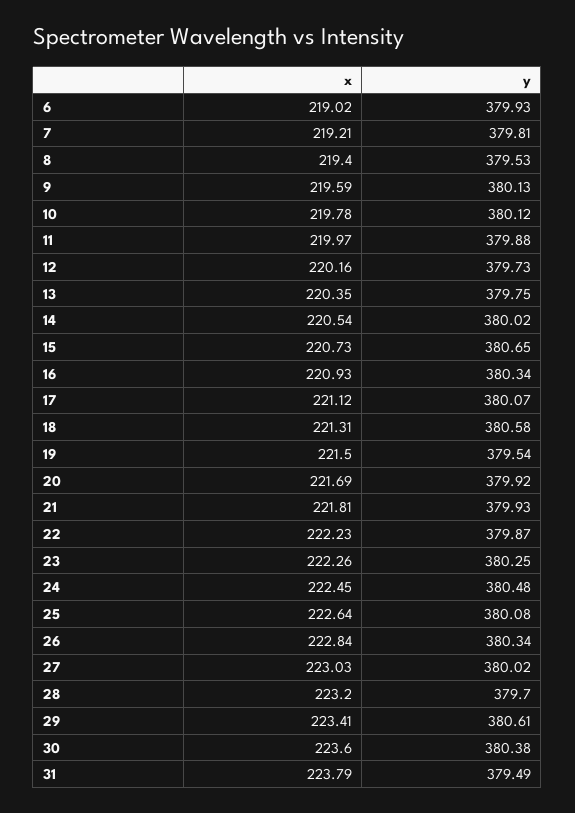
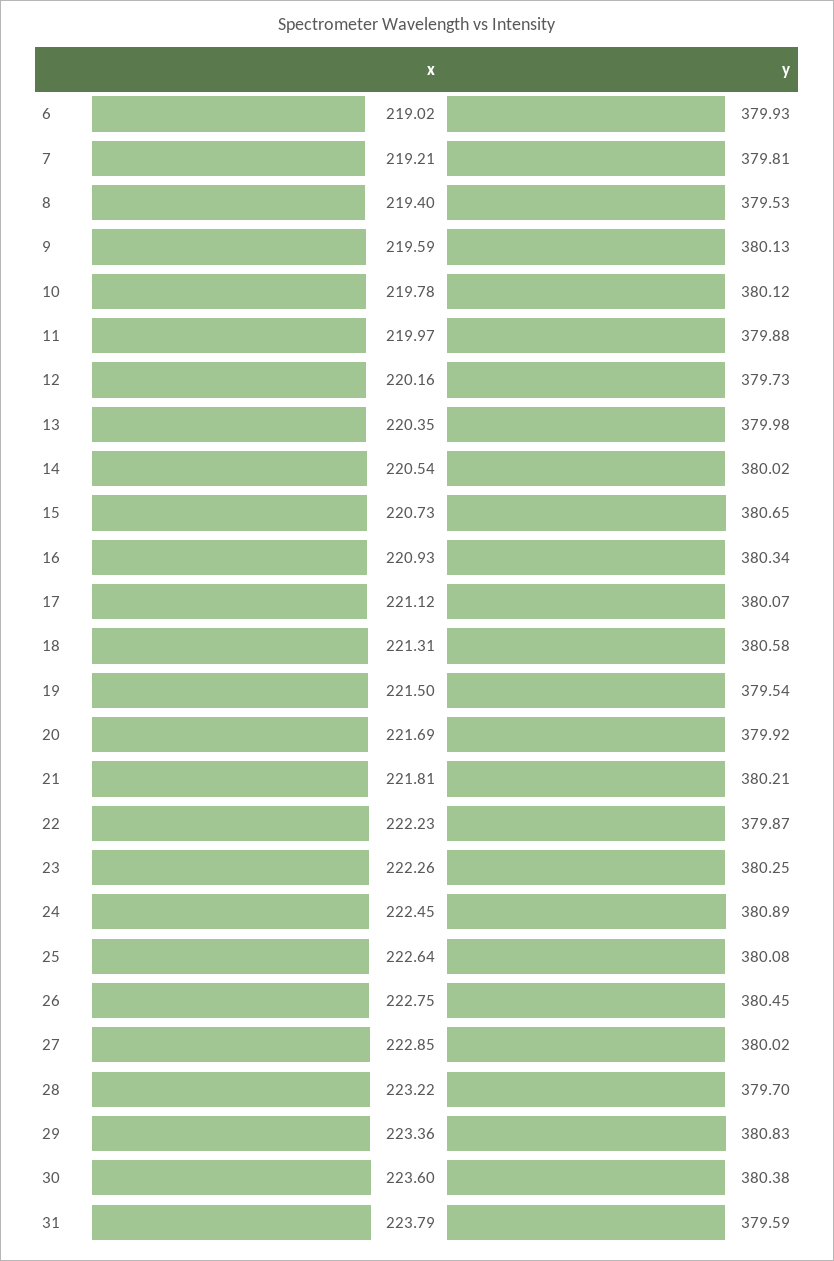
  {
    "x": {
      "6": 219.02,
      "7": 219.21,
      "8": 219.4,
      "9": 219.59,
      "10": 219.78,
      "11": 219.97,
      "12": 220.16,
      "13": 220.35,
      "14": 220.54,
      "15": 220.73,
      "16": 220.93,
      "17": 221.12,
      "18": 221.31,
      "19": 221.5,
      "20": 221.69,
      "21": 221.81,
      "22": 222.23,
      "23": 222.26,
      "24": 222.45,
      "25": 222.64,
-     "26": 222.84,
+     "26": 222.75,
-     "27": 223.03,
+     "27": 222.85,
-     "28": 223.2,
+     "28": 223.22,
-     "29": 223.41,
+     "29": 223.36,
      "30": 223.6,
      "31": 223.79
    },
    "y": {
      "6": 379.93,
      "7": 379.81,
      "8": 379.53,
      "9": 380.13,
      "10": 380.12,
      "11": 379.88,
      "12": 379.73,
-     "13": 379.75,
+     "13": 379.98,
      "14": 380.02,
      "15": 380.65,
      "16": 380.34,
      "17": 380.07,
      "18": 380.58,
      "19": 379.54,
      "20": 379.92,
-     "21": 379.93,
+     "21": 380.21,
      "22": 379.87,
      "23": 380.25,
-     "24": 380.48,
+     "24": 380.89,
      "25": 380.08,
-     "26": 380.34,
+     "26": 380.45,
      "27": 380.02,
      "28": 379.7,
-     "29": 380.61,
+     "29": 380.83,
      "30": 380.38,
-     "31": 379.49
+     "31": 379.59
    }
  }

